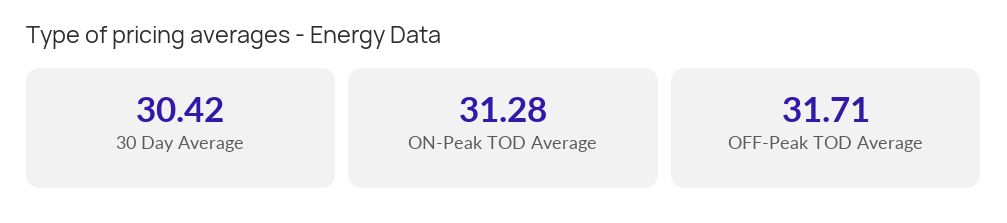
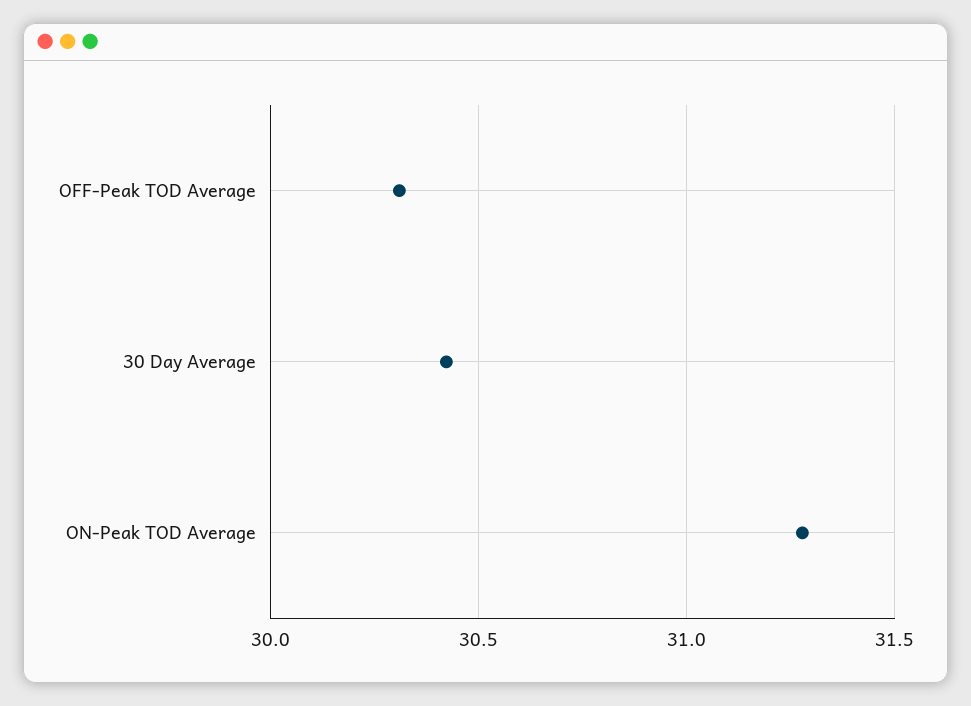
  {
    "30 Day Average": 30.42,
    "ON-Peak TOD Average": 31.28,
-   "OFF-Peak TOD Average": 31.71
+   "OFF-Peak TOD Average": 30.3
  }

